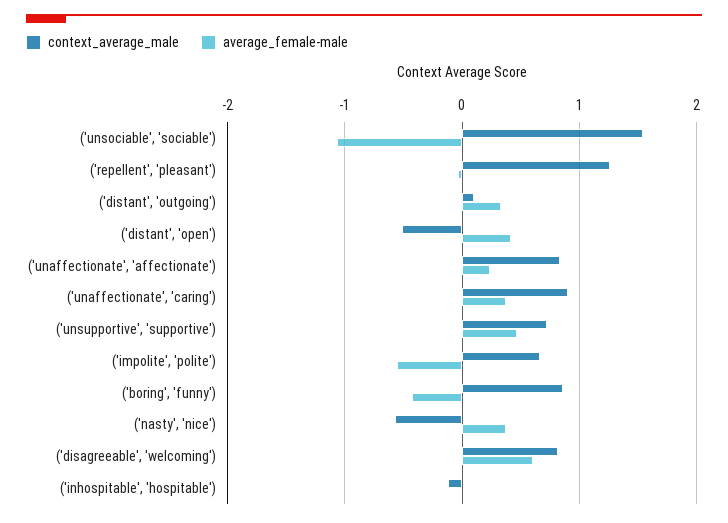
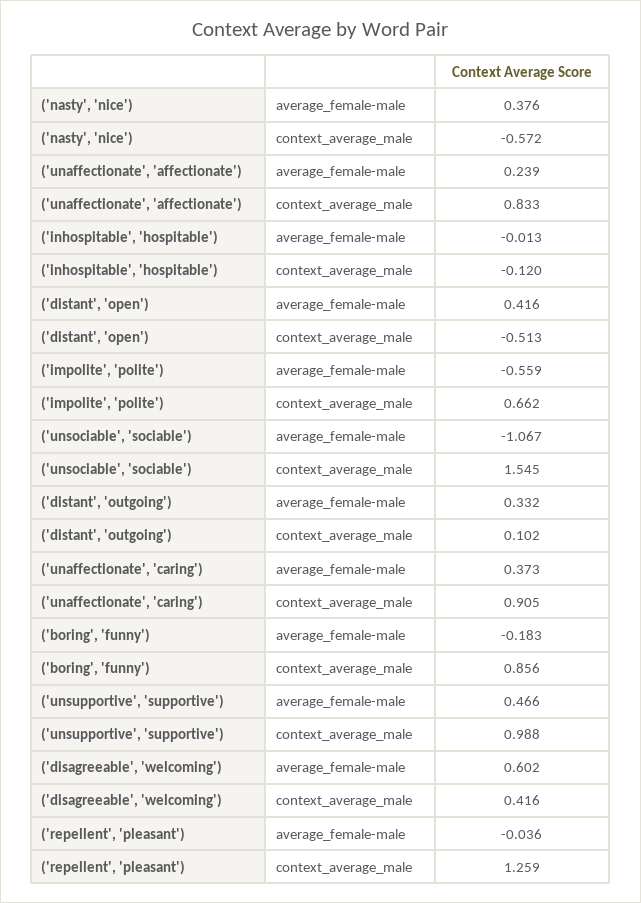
  {
    "context_average_male": {
      "('unsociable', 'sociable')": 1.545,
      "('repellent', 'pleasant')": 1.259,
      "('distant', 'outgoing')": 0.102,
      "('distant', 'open')": -0.513,
      "('unaffectionate', 'affectionate')": 0.833,
      "('unaffectionate', 'caring')": 0.905,
-     "('unsupportive', 'supportive')": 0.7,
+     "('unsupportive', 'supportive')": 0.988,
      "('impolite', 'polite')": 0.662,
      "('boring', 'funny')": 0.856,
      "('nasty', 'nice')": -0.572,
-     "('disagreeable', 'welcoming')": 0.8,
+     "('disagreeable', 'welcoming')": 0.416,
      "('inhospitable', 'hospitable')": -0.12
    },
    "average_female-male": {
      "('unsociable', 'sociable')": -1.067,
      "('repellent', 'pleasant')": -0.036,
      "('distant', 'outgoing')": 0.332,
      "('distant', 'open')": 0.416,
      "('unaffectionate', 'affectionate')": 0.239,
      "('unaffectionate', 'caring')": 0.373,
      "('unsupportive', 'supportive')": 0.466,
      "('impolite', 'polite')": -0.559,
-     "('boring', 'funny')": -0.4,
+     "('boring', 'funny')": -0.183,
      "('nasty', 'nice')": 0.376,
      "('disagreeable', 'welcoming')": 0.602,
      "('inhospitable', 'hospitable')": -0.013
    }
  }

